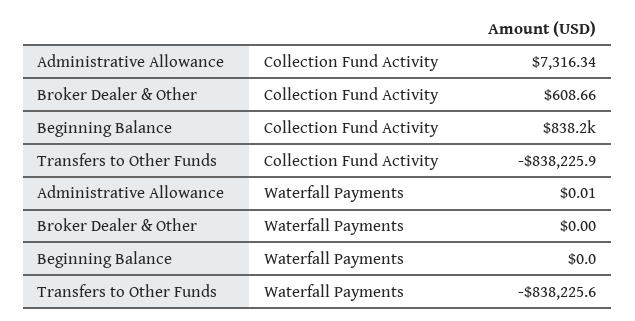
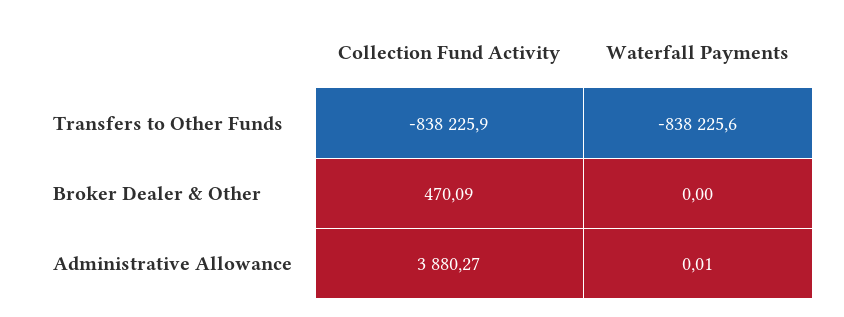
  {
    "Administrative Allowance": {
-     "Collection Fund Activity": 7316.34,
+     "Collection Fund Activity": 3880.27,
      "Waterfall Payments": 0.01
    },
    "Broker Dealer & Other": {
-     "Collection Fund Activity": 608.66,
+     "Collection Fund Activity": 470.09,
      "Waterfall Payments": 0
    },
-   "Beginning Balance": {
-     "Collection Fund Activity": 838200,
-     "Waterfall Payments": 0
-   },
    "Transfers to Other Funds": {
      "Collection Fund Activity": -838225.9,
      "Waterfall Payments": -838225.6
    }
  }

